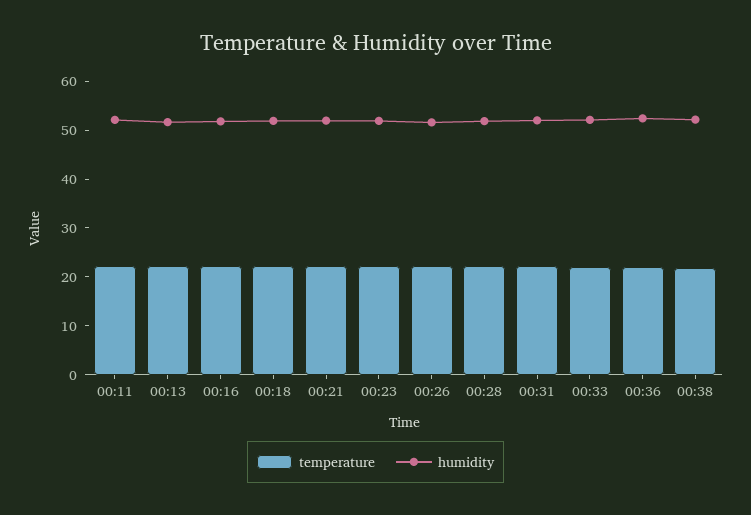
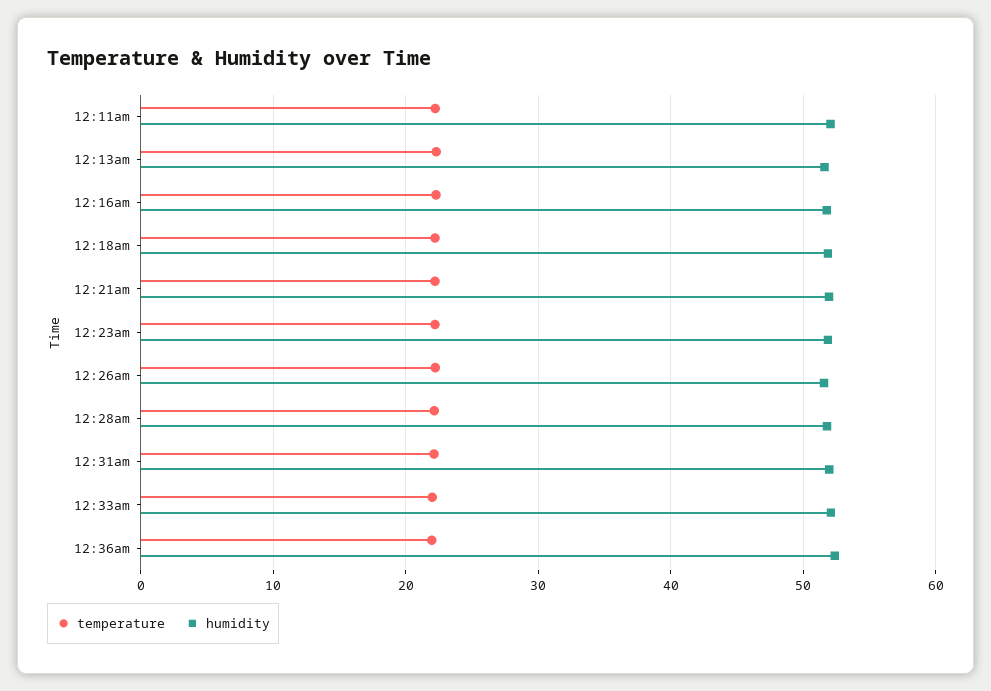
  {
    "temperature": {
      "00:11": 22,
      "00:13": 22,
      "00:16": 22,
      "00:18": 22,
      "00:21": 22,
      "00:23": 22,
      "00:26": 22,
      "00:28": 22,
      "00:31": 22,
      "00:33": 22,
-     "00:36": 22,
+     "00:36": 22
-     "00:38": 22
    },
    "humidity": {
      "00:11": 52,
      "00:13": 52,
      "00:16": 52,
      "00:18": 52,
      "00:21": 52,
      "00:23": 52,
      "00:26": 52,
      "00:28": 52,
      "00:31": 52,
      "00:33": 52,
-     "00:36": 52,
+     "00:36": 52
-     "00:38": 52
    }
  }

